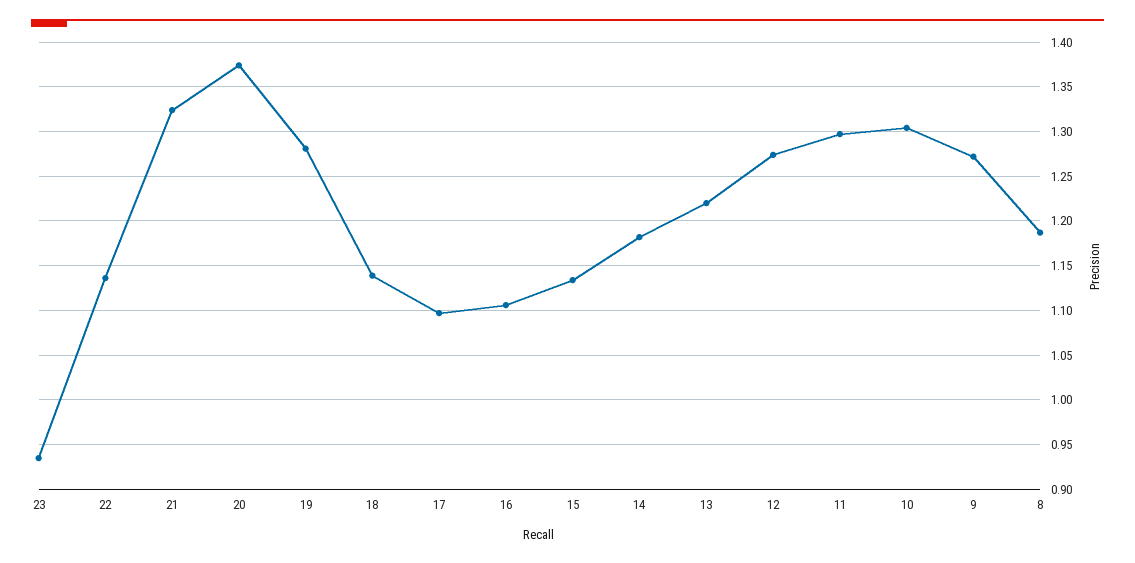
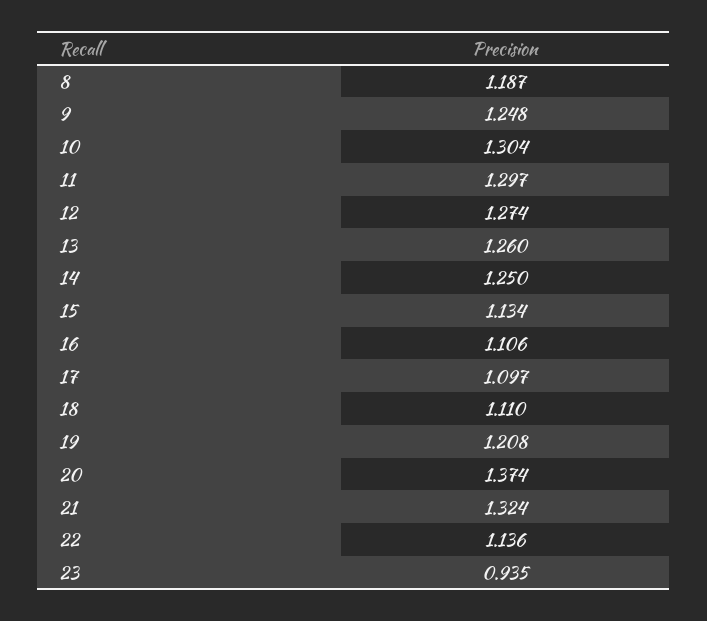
  {
    "23": 0.935,
    "22": 1.136,
    "21": 1.324,
    "20": 1.374,
-   "19": 1.28,
+   "19": 1.208,
-   "18": 1.14,
+   "18": 1.11,
    "17": 1.097,
    "16": 1.106,
    "15": 1.134,
-   "14": 1.18,
+   "14": 1.25,
-   "13": 1.22,
+   "13": 1.26,
    "12": 1.274,
    "11": 1.297,
    "10": 1.304,
-   "9": 1.27,
+   "9": 1.248,
    "8": 1.187
  }

